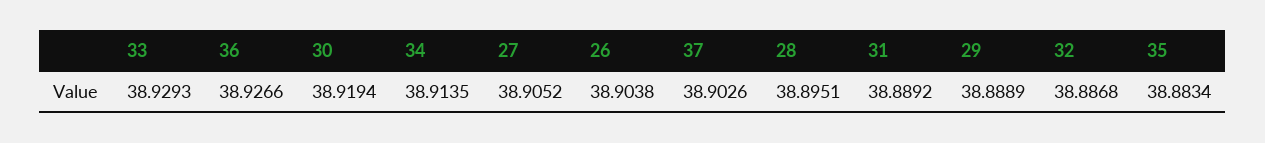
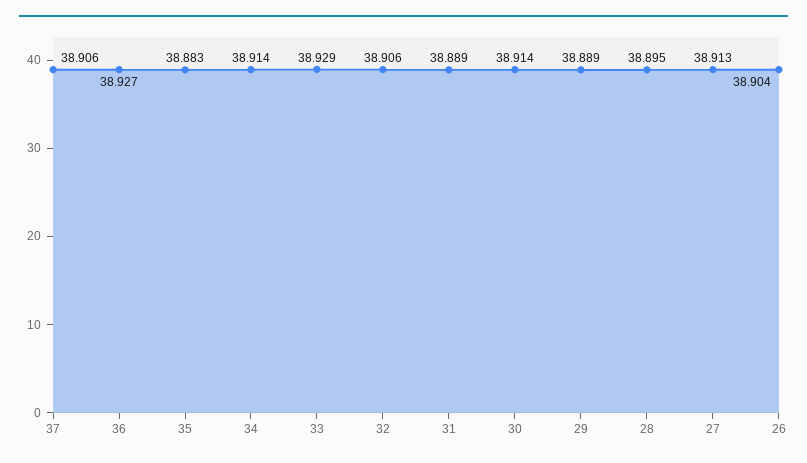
  {
    "33": 38.9293,
    "36": 38.9266,
-   "30": 38.9194,
+   "30": 38.914,
    "34": 38.9135,
-   "27": 38.9052,
+   "27": 38.913,
    "26": 38.9038,
-   "37": 38.9026,
+   "37": 38.906,
    "28": 38.8951,
    "31": 38.8892,
    "29": 38.8889,
-   "32": 38.8868,
+   "32": 38.906,
    "35": 38.8834
  }

